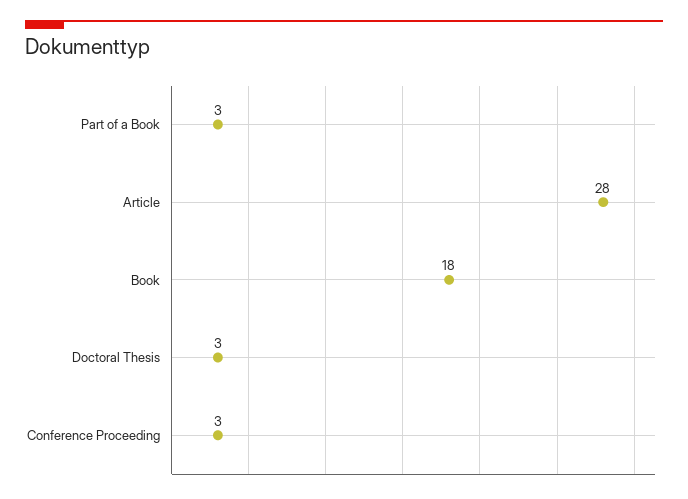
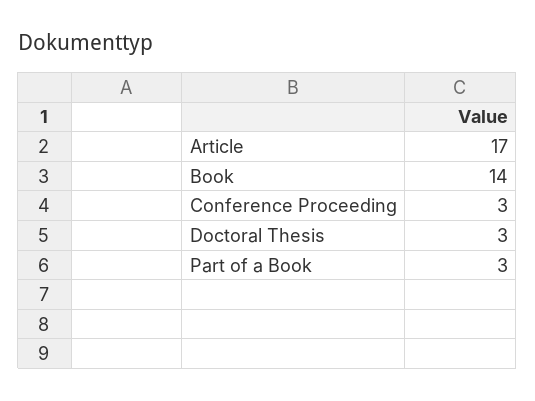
  {
    "Part of a Book": 3,
-   "Article": 28,
+   "Article": 17,
-   "Book": 18,
+   "Book": 14,
    "Doctoral Thesis": 3,
    "Conference Proceeding": 3
  }

